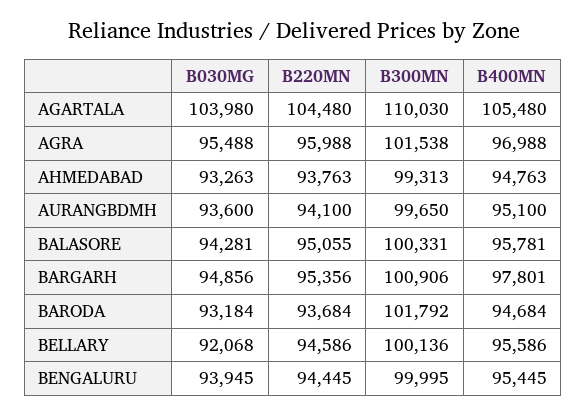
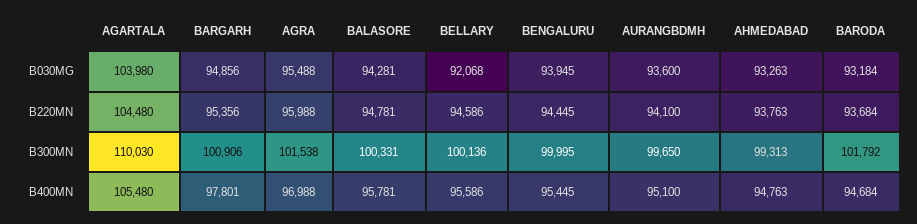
  {
    "B030MG": {
      "AGARTALA": 103980,
      "AGRA": 95488,
      "AHMEDABAD": 93263,
      "AURANGBDMH": 93600,
      "BALASORE": 94281,
      "BARGARH": 94856,
      "BARODA": 93184,
      "BELLARY": 92068,
      "BENGALURU": 93945
    },
    "B220MN": {
      "AGARTALA": 104480,
      "AGRA": 95988,
      "AHMEDABAD": 93763,
      "AURANGBDMH": 94100,
-     "BALASORE": 95055,
+     "BALASORE": 94781,
      "BARGARH": 95356,
      "BARODA": 93684,
      "BELLARY": 94586,
      "BENGALURU": 94445
    },
    "B300MN": {
      "AGARTALA": 110030,
      "AGRA": 101538,
      "AHMEDABAD": 99313,
      "AURANGBDMH": 99650,
      "BALASORE": 100331,
      "BARGARH": 100906,
      "BARODA": 101792,
      "BELLARY": 100136,
      "BENGALURU": 99995
    },
    "B400MN": {
      "AGARTALA": 105480,
      "AGRA": 96988,
      "AHMEDABAD": 94763,
      "AURANGBDMH": 95100,
      "BALASORE": 95781,
      "BARGARH": 97801,
      "BARODA": 94684,
      "BELLARY": 95586,
      "BENGALURU": 95445
    }
  }

